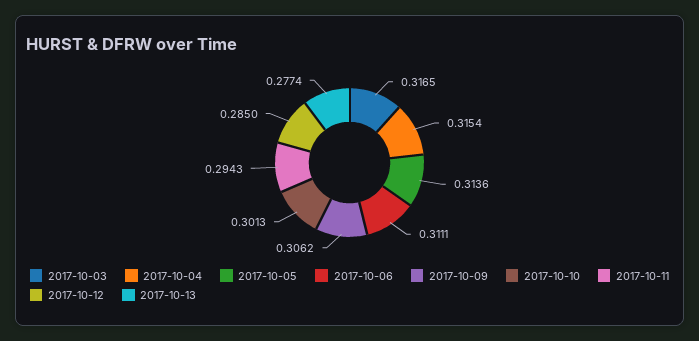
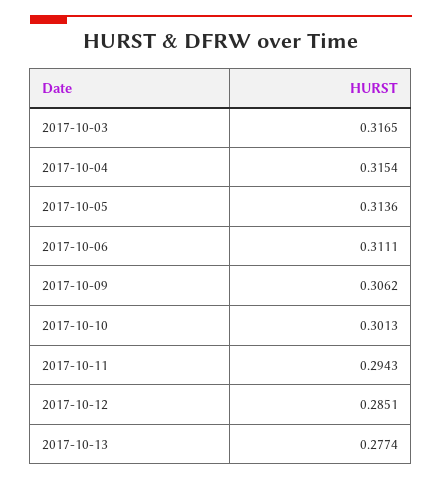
  {
    "2017-10-03": 0.3165,
    "2017-10-04": 0.3154,
    "2017-10-05": 0.3136,
    "2017-10-06": 0.3111,
    "2017-10-09": 0.3062,
    "2017-10-10": 0.3013,
    "2017-10-11": 0.2943,
-   "2017-10-12": 0.285,
+   "2017-10-12": 0.2851,
    "2017-10-13": 0.2774
  }

